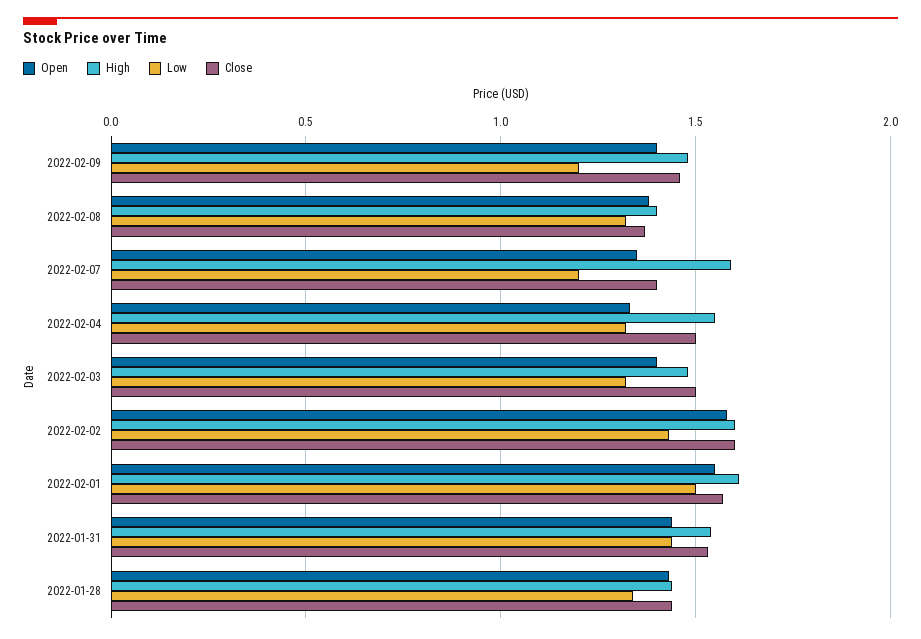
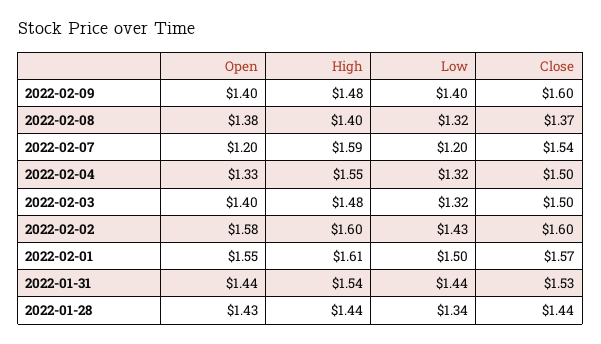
  {
    "Open": {
      "2022-02-09": 1.4,
      "2022-02-08": 1.38,
-     "2022-02-07": 1.35,
+     "2022-02-07": 1.2,
      "2022-02-04": 1.33,
      "2022-02-03": 1.4,
      "2022-02-02": 1.58,
      "2022-02-01": 1.55,
      "2022-01-31": 1.44,
      "2022-01-28": 1.43
    },
    "High": {
      "2022-02-09": 1.48,
      "2022-02-08": 1.4,
      "2022-02-07": 1.59,
      "2022-02-04": 1.55,
      "2022-02-03": 1.48,
      "2022-02-02": 1.6,
      "2022-02-01": 1.61,
      "2022-01-31": 1.54,
      "2022-01-28": 1.44
    },
    "Low": {
-     "2022-02-09": 1.2,
+     "2022-02-09": 1.4,
      "2022-02-08": 1.32,
      "2022-02-07": 1.2,
      "2022-02-04": 1.32,
      "2022-02-03": 1.32,
      "2022-02-02": 1.43,
      "2022-02-01": 1.5,
      "2022-01-31": 1.44,
      "2022-01-28": 1.34
    },
    "Close": {
-     "2022-02-09": 1.45,
+     "2022-02-09": 1.6,
      "2022-02-08": 1.37,
-     "2022-02-07": 1.4,
+     "2022-02-07": 1.54,
      "2022-02-04": 1.5,
      "2022-02-03": 1.5,
      "2022-02-02": 1.6,
      "2022-02-01": 1.57,
      "2022-01-31": 1.53,
      "2022-01-28": 1.44
    }
  }

